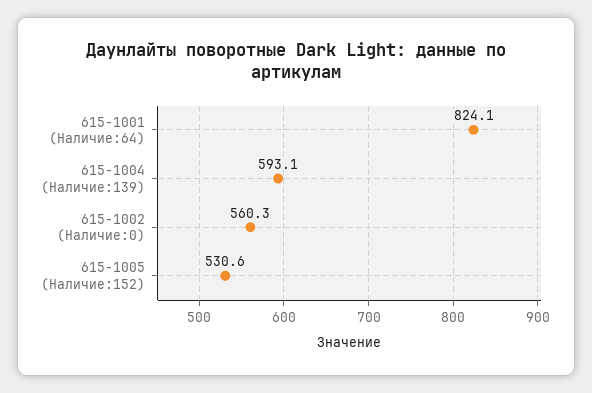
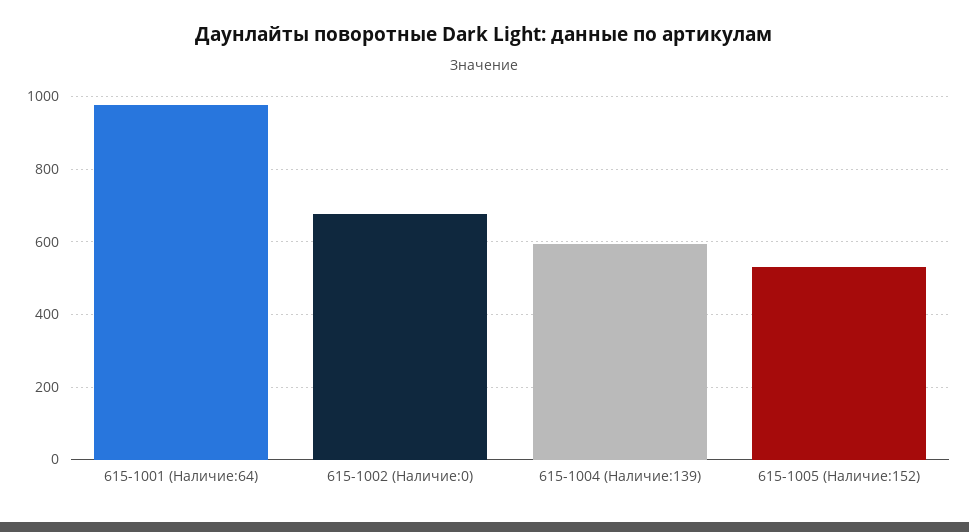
  {
-   "615-1001 (Наличие:64)": 824.1,
+   "615-1001 (Наличие:64)": 980,
    "615-1004 (Наличие:139)": 593.1,
-   "615-1002 (Наличие:0)": 560.3,
+   "615-1002 (Наличие:0)": 680,
    "615-1005 (Наличие:152)": 530.6
  }

